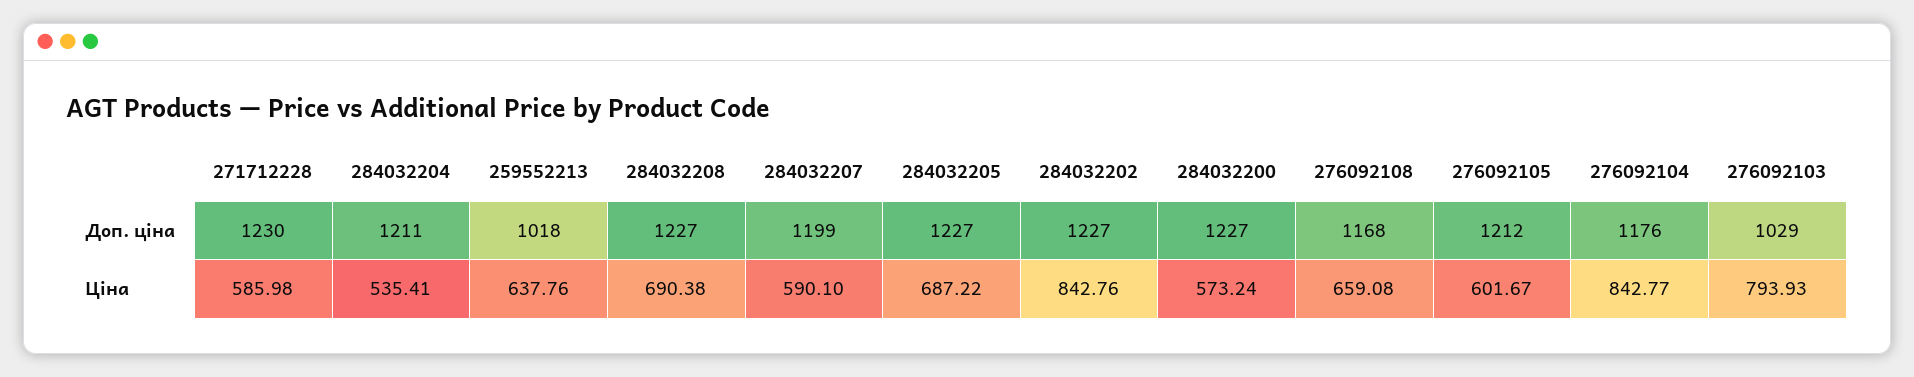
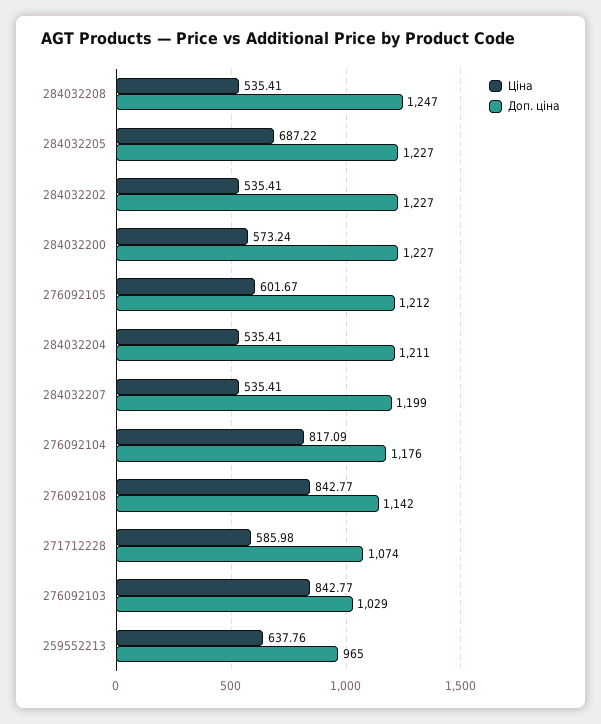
  {
    "Доп. ціна": {
-     "271712228": 1230,
+     "271712228": 1074,
      "284032204": 1211,
-     "259552213": 1018,
+     "259552213": 965,
-     "284032208": 1227,
+     "284032208": 1247,
      "284032207": 1199,
      "284032205": 1227,
      "284032202": 1227,
      "284032200": 1227,
-     "276092108": 1168,
+     "276092108": 1142,
      "276092105": 1212,
      "276092104": 1176,
      "276092103": 1029
    },
    "Ціна": {
      "271712228": 585.98,
      "284032204": 535.41,
      "259552213": 637.76,
-     "284032208": 690.38,
+     "284032208": 535.41,
-     "284032207": 590.1,
+     "284032207": 535.41,
      "284032205": 687.22,
-     "284032202": 842.76,
+     "284032202": 535.41,
      "284032200": 573.24,
-     "276092108": 659.08,
+     "276092108": 842.77,
      "276092105": 601.67,
-     "276092104": 842.77,
+     "276092104": 817.09,
-     "276092103": 793.93
+     "276092103": 842.77
    }
  }

